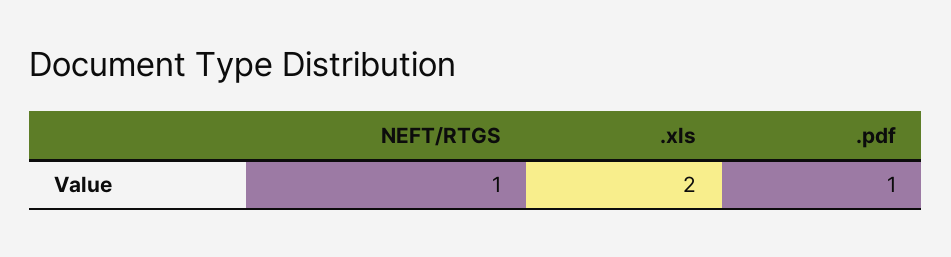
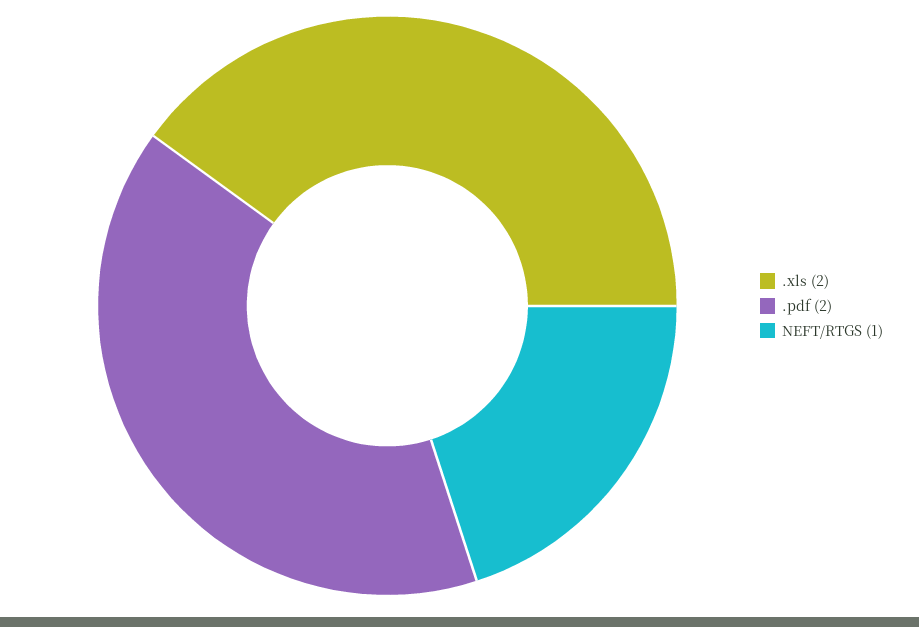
  {
    "NEFT/RTGS": 1,
    ".xls": 2,
-   ".pdf": 1
+   ".pdf": 2
  }

